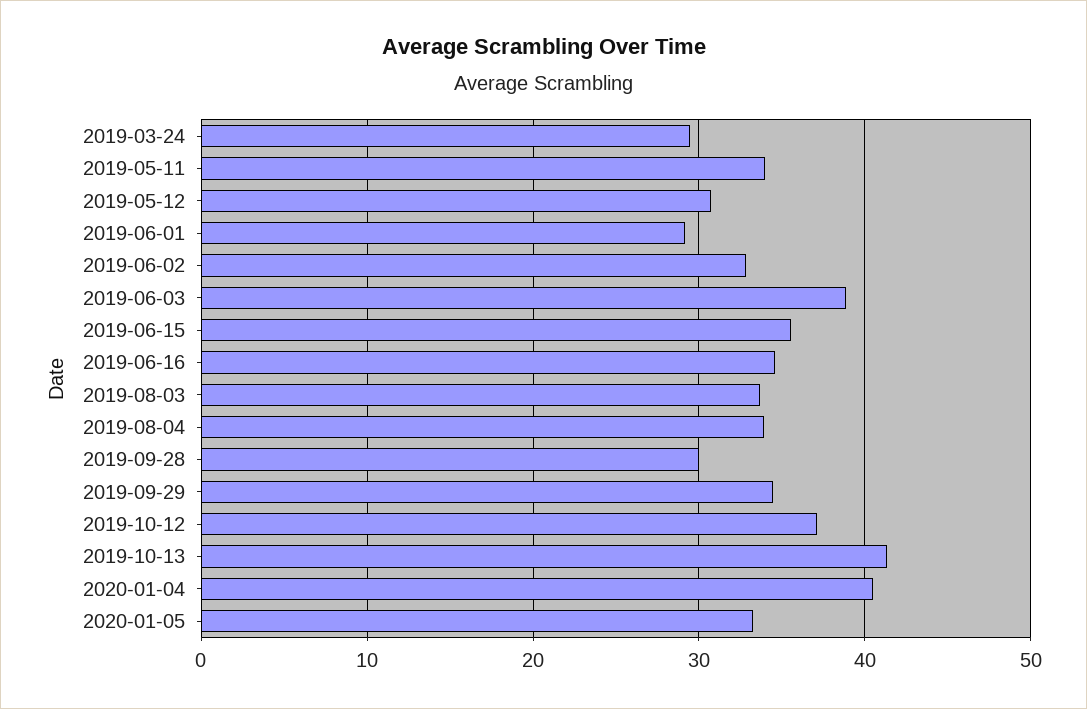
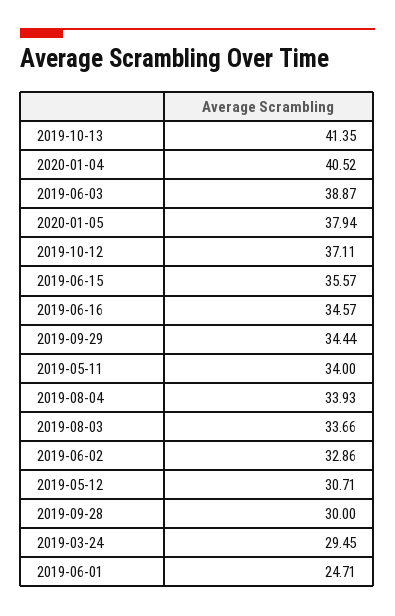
  {
    "2019-03-24": 29.45,
    "2019-05-11": 34,
    "2019-05-12": 30.71,
-   "2019-06-01": 29,
+   "2019-06-01": 24.71,
    "2019-06-02": 32.86,
    "2019-06-03": 38.87,
    "2019-06-15": 35.57,
    "2019-06-16": 34.57,
    "2019-08-03": 33.66,
    "2019-08-04": 33.93,
    "2019-09-28": 30,
    "2019-09-29": 34.44,
    "2019-10-12": 37.11,
    "2019-10-13": 41.35,
    "2020-01-04": 40.52,
-   "2020-01-05": 33
+   "2020-01-05": 37.94
  }

